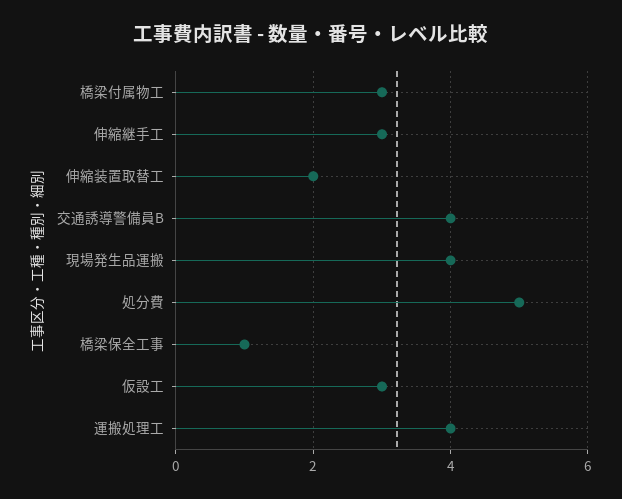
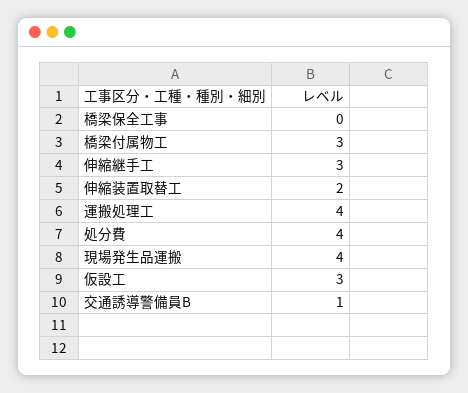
  {
    "橋梁付属物工": 3,
    "伸縮継手工": 3,
    "伸縮装置取替工": 2,
-   "交通誘導警備員B": 4,
+   "交通誘導警備員B": 1,
    "現場発生品運搬": 4,
-   "処分費": 5,
+   "処分費": 4,
-   "橋梁保全工事": 1,
+   "橋梁保全工事": 0,
    "仮設工": 3,
    "運搬処理工": 4
  }

